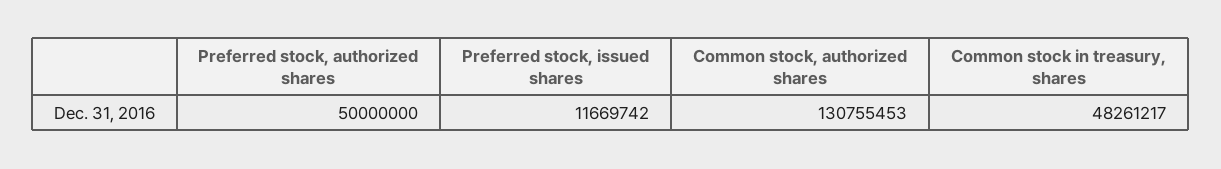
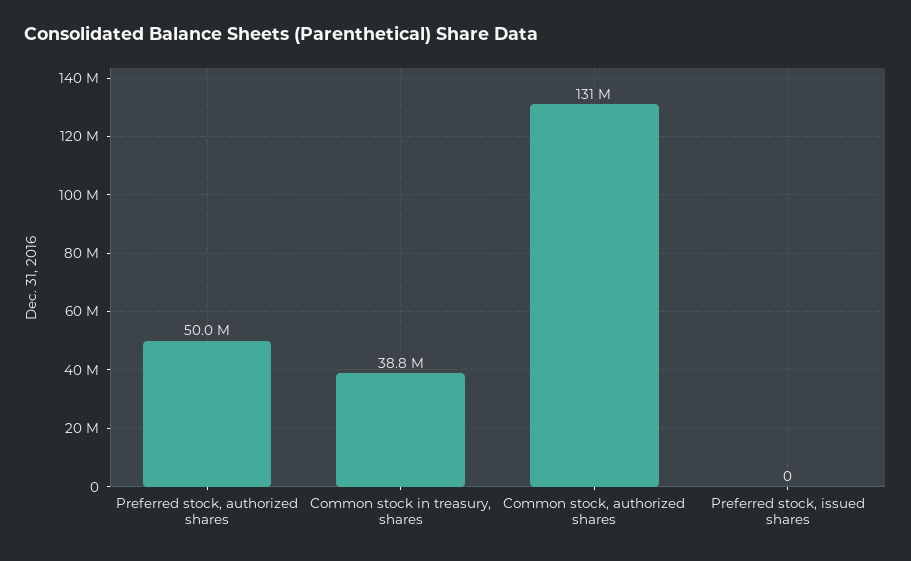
  {
    "Preferred stock, authorized shares": 50000000,
-   "Preferred stock, issued shares": 11669742,
+   "Preferred stock, issued shares": 0,
    "Common stock, authorized shares": 130755453,
-   "Common stock in treasury, shares": 48261217
+   "Common stock in treasury, shares": 38800000
  }

